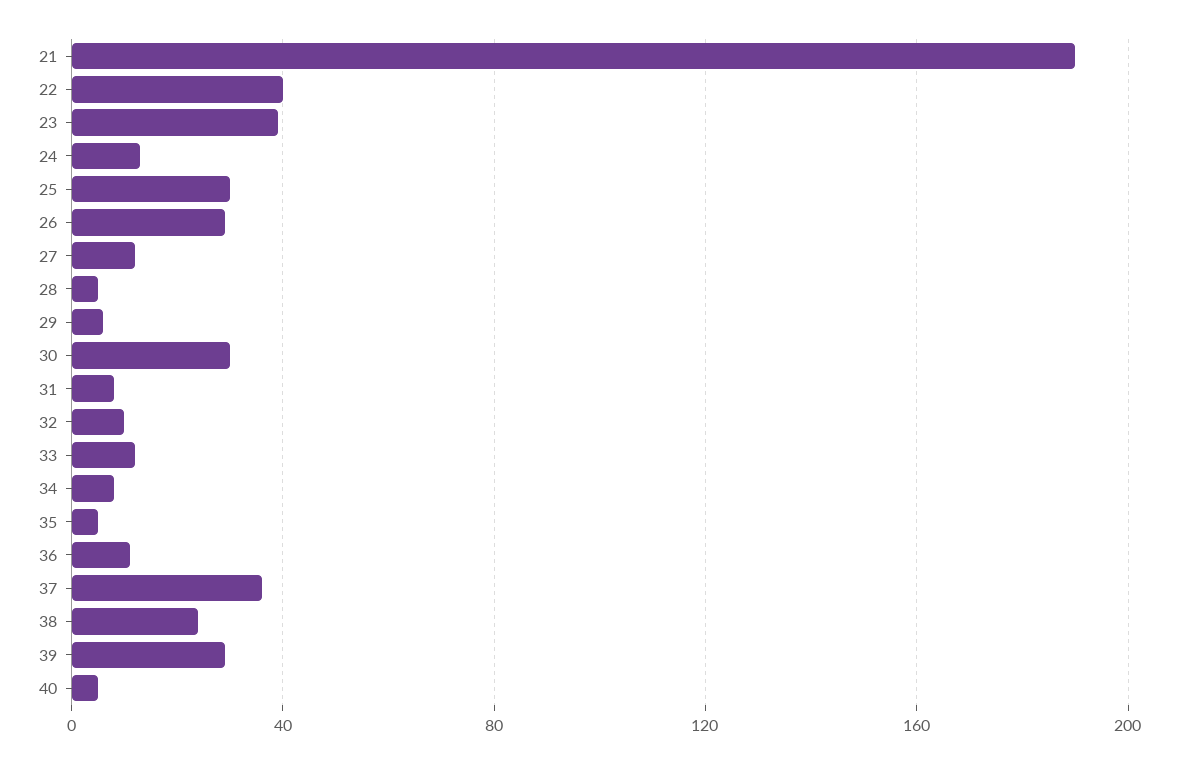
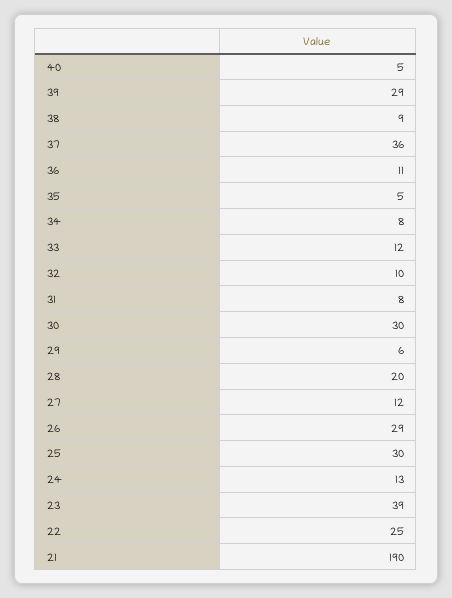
  {
    "21": 190,
-   "22": 40,
+   "22": 25,
    "23": 39,
    "24": 13,
    "25": 30,
    "26": 29,
    "27": 12,
-   "28": 5,
+   "28": 20,
    "29": 6,
    "30": 30,
    "31": 8,
    "32": 10,
    "33": 12,
    "34": 8,
    "35": 5,
    "36": 11,
    "37": 36,
-   "38": 25,
+   "38": 9,
    "39": 29,
    "40": 5
  }

